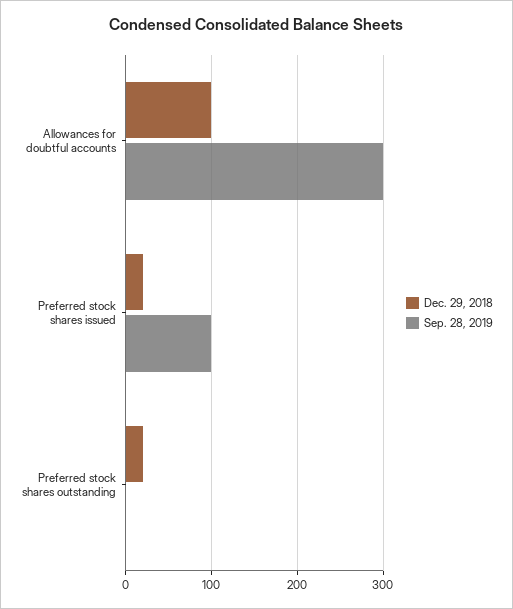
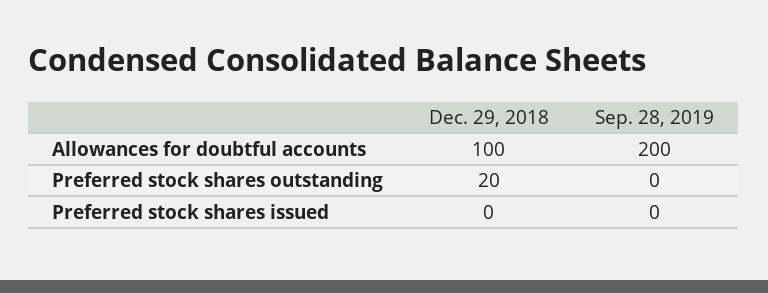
  {
    "Dec. 29, 2018": {
      "Allowances for doubtful accounts": 100,
-     "Preferred stock shares issued": 20,
+     "Preferred stock shares issued": 0,
      "Preferred stock shares outstanding": 20
    },
    "Sep. 28, 2019": {
-     "Allowances for doubtful accounts": 300,
+     "Allowances for doubtful accounts": 200,
-     "Preferred stock shares issued": 100,
+     "Preferred stock shares issued": 0,
      "Preferred stock shares outstanding": 0
    }
  }

